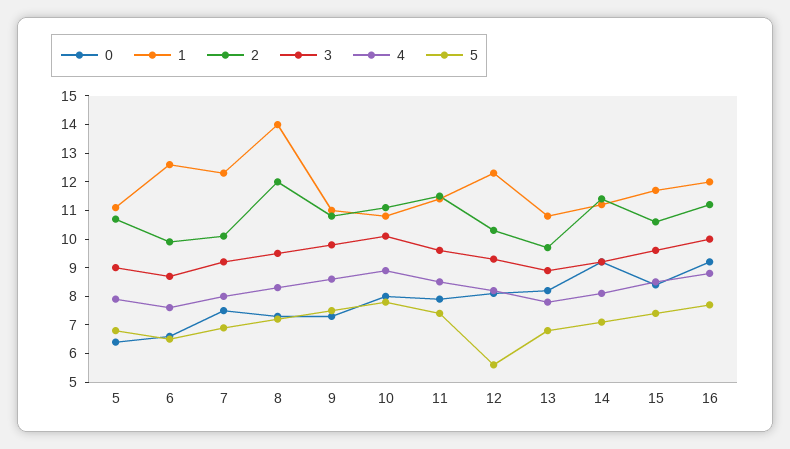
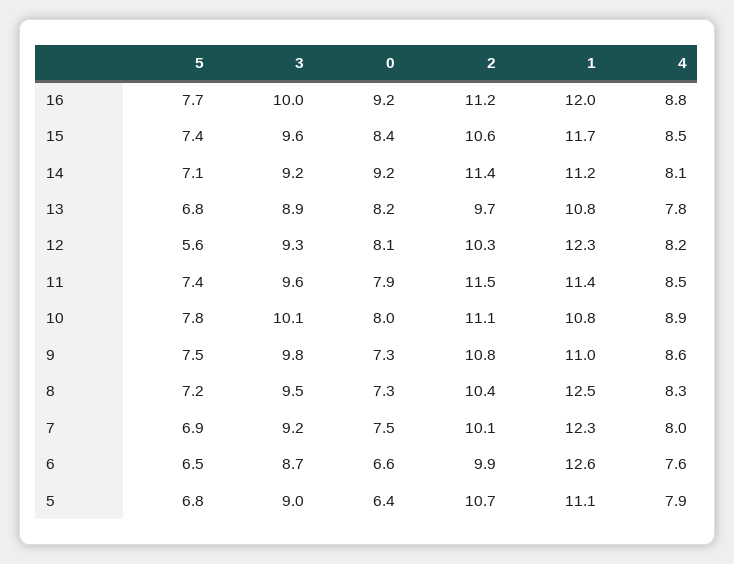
  {
    "0": {
      "5": 6.4,
      "6": 6.6,
      "7": 7.5,
      "8": 7.3,
      "9": 7.3,
      "10": 8,
      "11": 7.9,
      "12": 8.1,
      "13": 8.2,
      "14": 9.2,
      "15": 8.4,
      "16": 9.2
    },
    "1": {
      "5": 11.1,
      "6": 12.6,
      "7": 12.3,
-     "8": 14,
+     "8": 12.5,
      "9": 11,
      "10": 10.8,
      "11": 11.4,
      "12": 12.3,
      "13": 10.8,
      "14": 11.2,
      "15": 11.7,
      "16": 12
    },
    "2": {
      "5": 10.7,
      "6": 9.9,
      "7": 10.1,
-     "8": 12,
+     "8": 10.4,
      "9": 10.8,
      "10": 11.1,
      "11": 11.5,
      "12": 10.3,
      "13": 9.7,
      "14": 11.4,
      "15": 10.6,
      "16": 11.2
    },
    "3": {
      "5": 9,
      "6": 8.7,
      "7": 9.2,
      "8": 9.5,
      "9": 9.8,
      "10": 10.1,
      "11": 9.6,
      "12": 9.3,
      "13": 8.9,
      "14": 9.2,
      "15": 9.6,
      "16": 10
    },
    "4": {
      "5": 7.9,
      "6": 7.6,
      "7": 8,
      "8": 8.3,
      "9": 8.6,
      "10": 8.9,
      "11": 8.5,
      "12": 8.2,
      "13": 7.8,
      "14": 8.1,
      "15": 8.5,
      "16": 8.8
    },
    "5": {
      "5": 6.8,
      "6": 6.5,
      "7": 6.9,
      "8": 7.2,
      "9": 7.5,
      "10": 7.8,
      "11": 7.4,
      "12": 5.6,
      "13": 6.8,
      "14": 7.1,
      "15": 7.4,
      "16": 7.7
    }
  }

